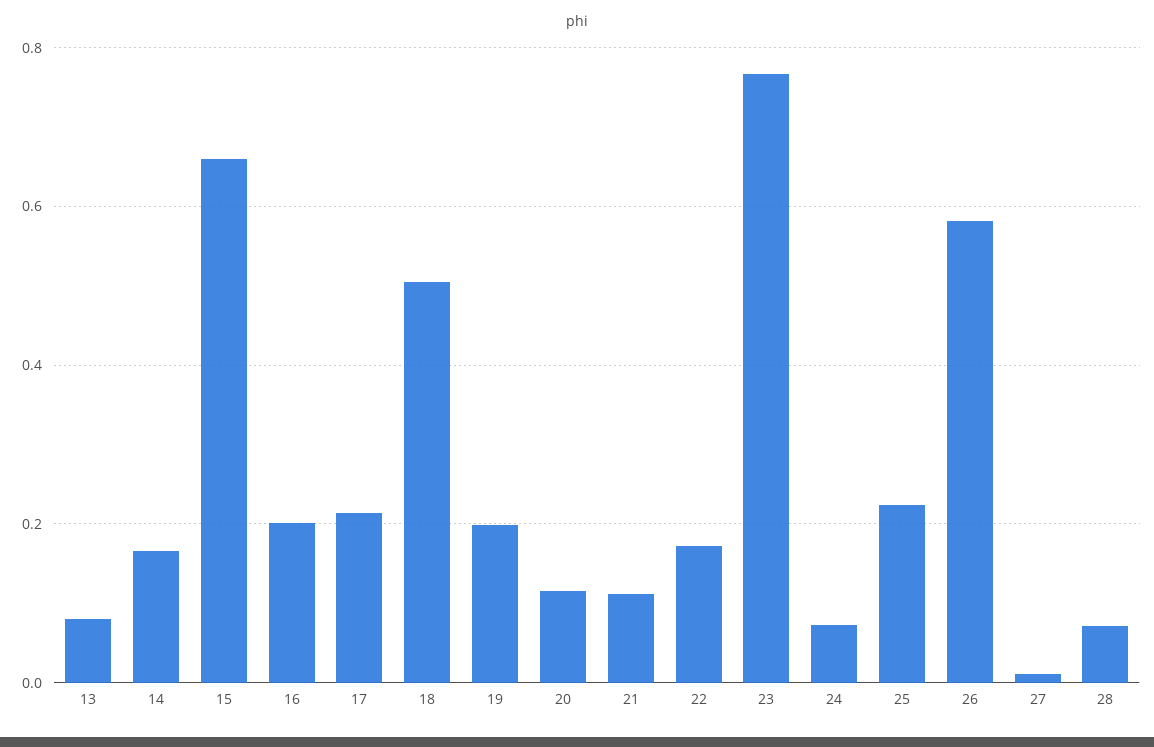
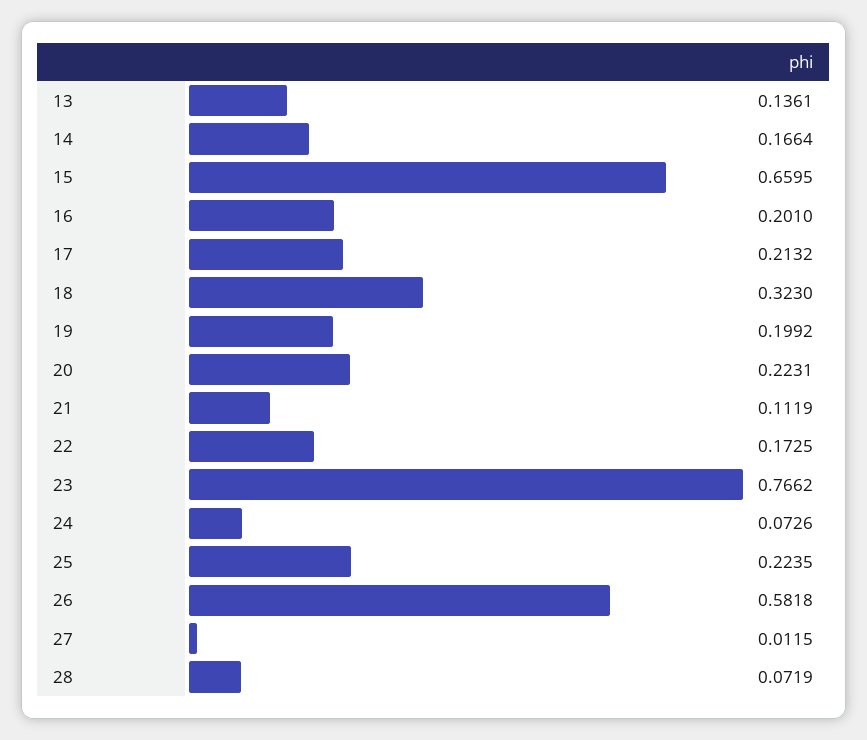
  {
-   "13": 0.08,
+   "13": 0.1361,
    "14": 0.1664,
    "15": 0.6595,
    "16": 0.201,
    "17": 0.2132,
-   "18": 0.5,
+   "18": 0.323,
    "19": 0.1992,
-   "20": 0.12,
+   "20": 0.2231,
    "21": 0.1119,
    "22": 0.1725,
    "23": 0.7662,
    "24": 0.0726,
    "25": 0.2235,
    "26": 0.5818,
    "27": 0.0115,
    "28": 0.0719
  }

